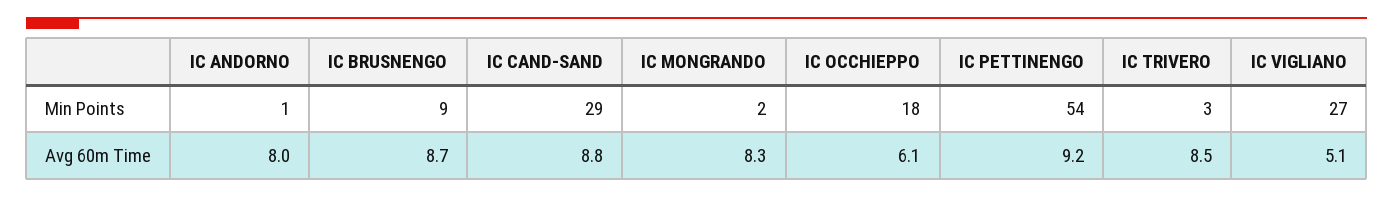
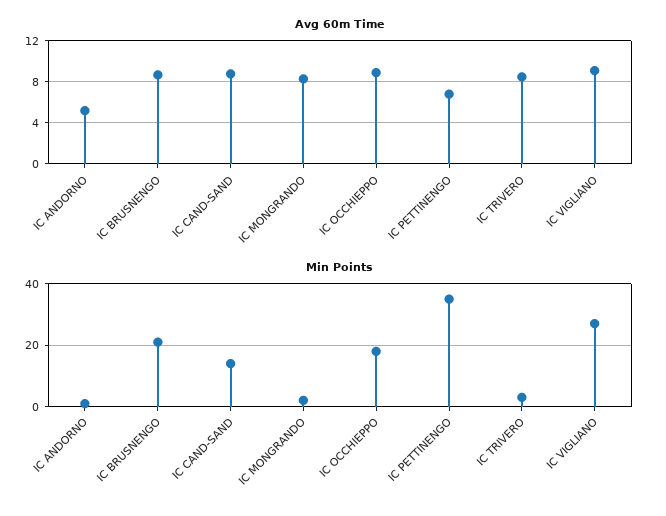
  {
    "Min Points": {
      "IC ANDORNO": 1,
-     "IC BRUSNENGO": 9,
+     "IC BRUSNENGO": 20,
-     "IC CAND-SAND": 29,
+     "IC CAND-SAND": 15,
      "IC MONGRANDO": 2,
      "IC OCCHIEPPO": 18,
-     "IC PETTINENGO": 54,
+     "IC PETTINENGO": 35,
      "IC TRIVERO": 3,
      "IC VIGLIANO": 27
    },
    "Avg 60m Time": {
-     "IC ANDORNO": 8,
+     "IC ANDORNO": 5,
      "IC BRUSNENGO": 8.7,
      "IC CAND-SAND": 8.8,
      "IC MONGRANDO": 8.3,
-     "IC OCCHIEPPO": 6.1,
+     "IC OCCHIEPPO": 9,
-     "IC PETTINENGO": 9.2,
+     "IC PETTINENGO": 7,
      "IC TRIVERO": 8.5,
-     "IC VIGLIANO": 5.1
+     "IC VIGLIANO": 9
    }
  }

